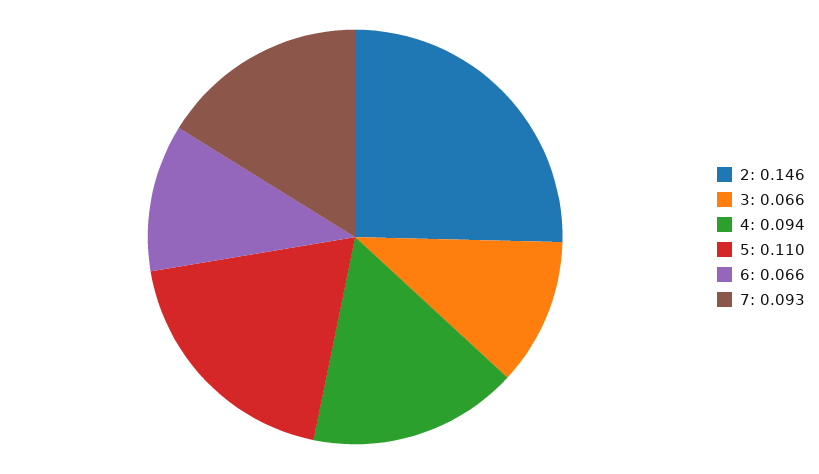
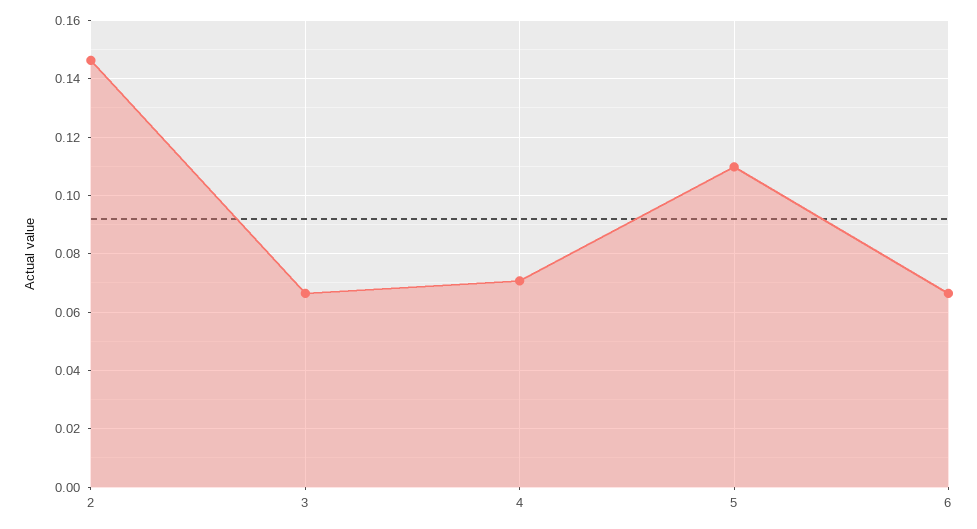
  {
    "2": 0.146,
    "3": 0.066,
-   "4": 0.094,
+   "4": 0.07,
    "5": 0.11,
-   "6": 0.066,
+   "6": 0.066
-   "7": 0.093
  }

